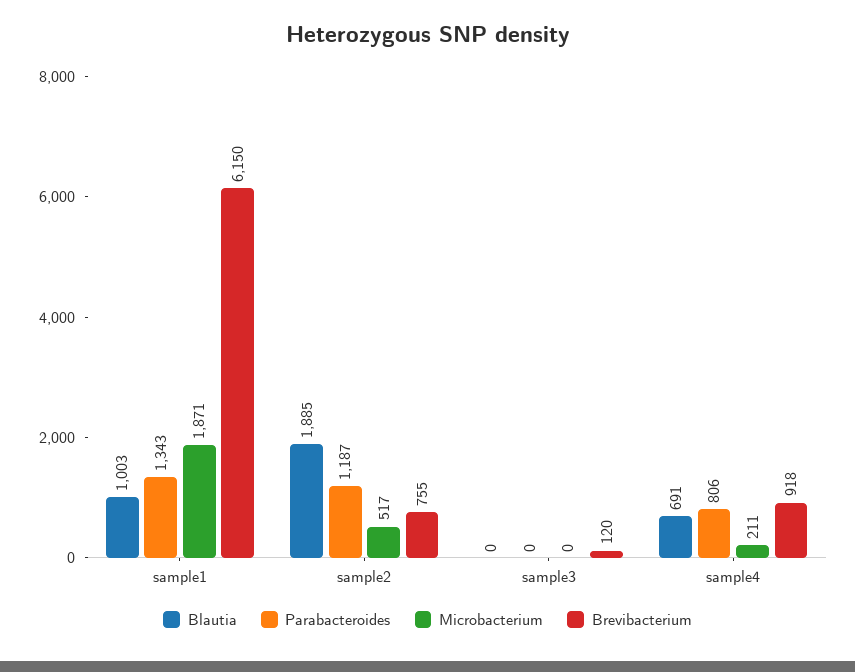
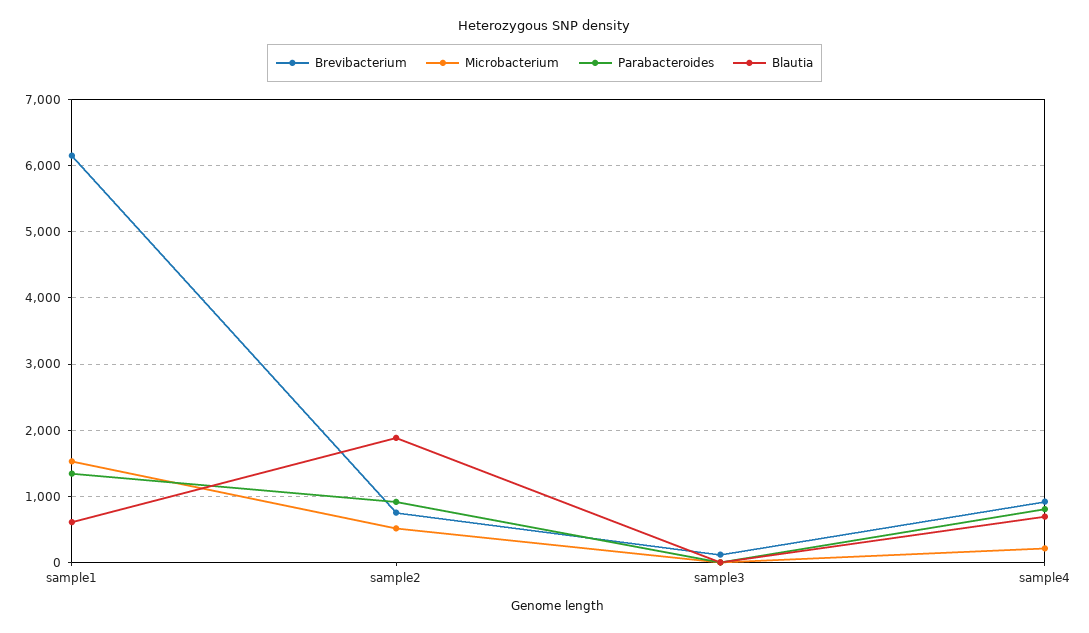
  {
    "Blautia": {
-     "sample1": 1003,
+     "sample1": 600,
      "sample2": 1885,
      "sample3": 0,
      "sample4": 691
    },
    "Parabacteroides": {
      "sample1": 1343,
-     "sample2": 1187,
+     "sample2": 900,
      "sample3": 0,
      "sample4": 806
    },
    "Microbacterium": {
-     "sample1": 1871,
+     "sample1": 1500,
      "sample2": 517,
      "sample3": 0,
      "sample4": 211
    },
    "Brevibacterium": {
      "sample1": 6150,
      "sample2": 755,
      "sample3": 120,
      "sample4": 918
    }
  }

